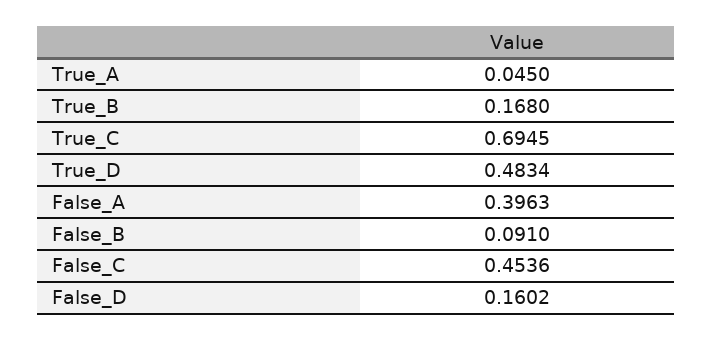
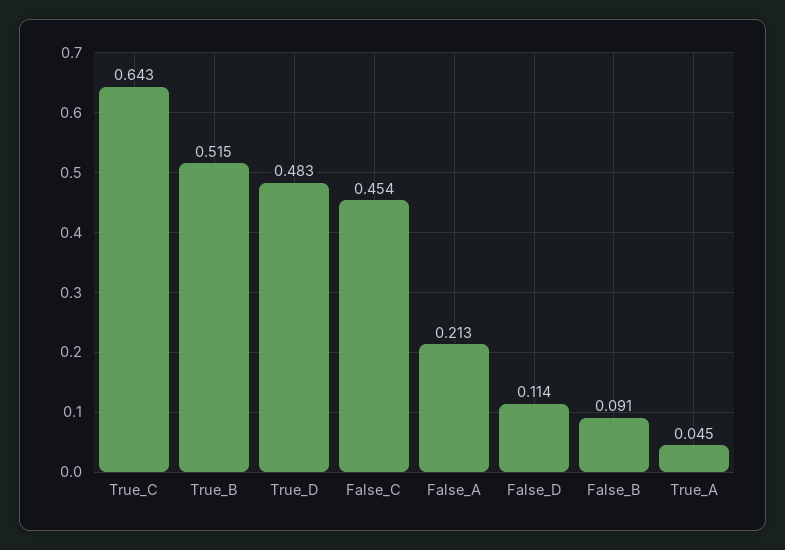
  {
    "True_A": 0.045,
-   "True_B": 0.168,
+   "True_B": 0.515,
-   "True_C": 0.6945,
+   "True_C": 0.643,
    "True_D": 0.4834,
-   "False_A": 0.3963,
+   "False_A": 0.213,
    "False_B": 0.091,
    "False_C": 0.4536,
-   "False_D": 0.1602
+   "False_D": 0.114
  }

